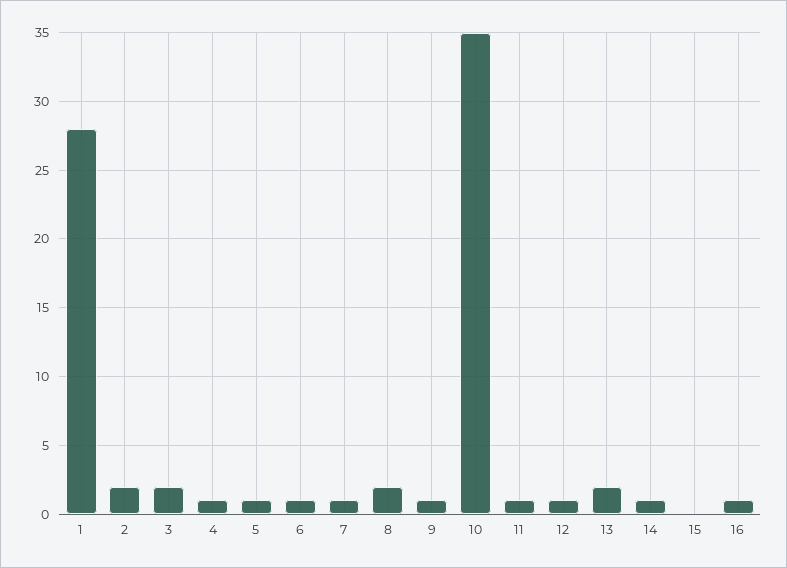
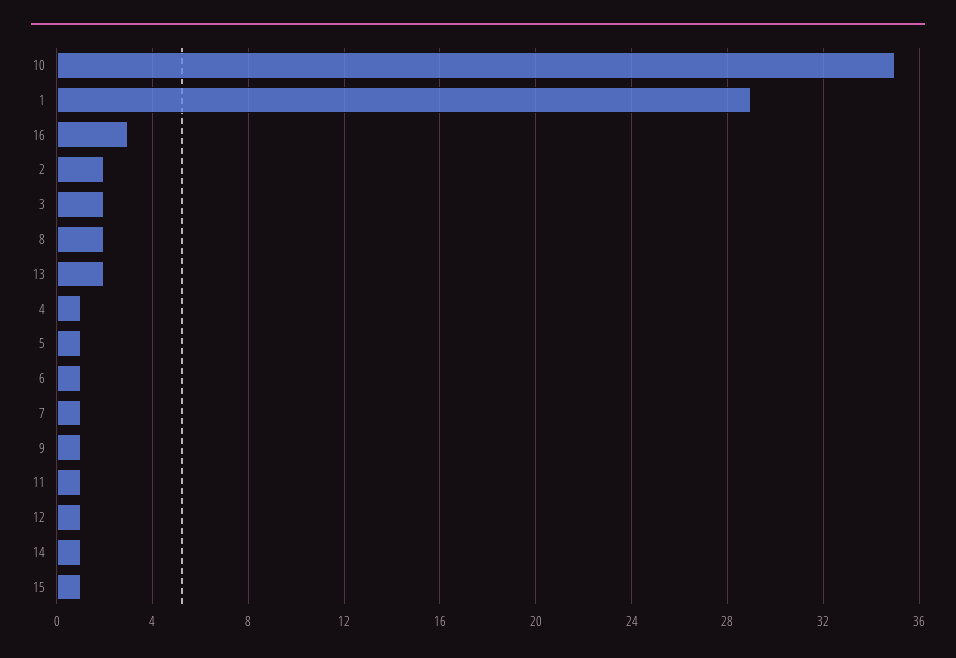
  {
-   "1": 28,
+   "1": 29,
    "2": 2,
    "3": 2,
    "4": 1,
    "5": 1,
    "6": 1,
    "7": 1,
    "8": 2,
    "9": 1,
    "10": 35,
    "11": 1,
    "12": 1,
    "13": 2,
    "14": 1,
-   "15": 0,
+   "15": 1,
-   "16": 1
+   "16": 3
  }

